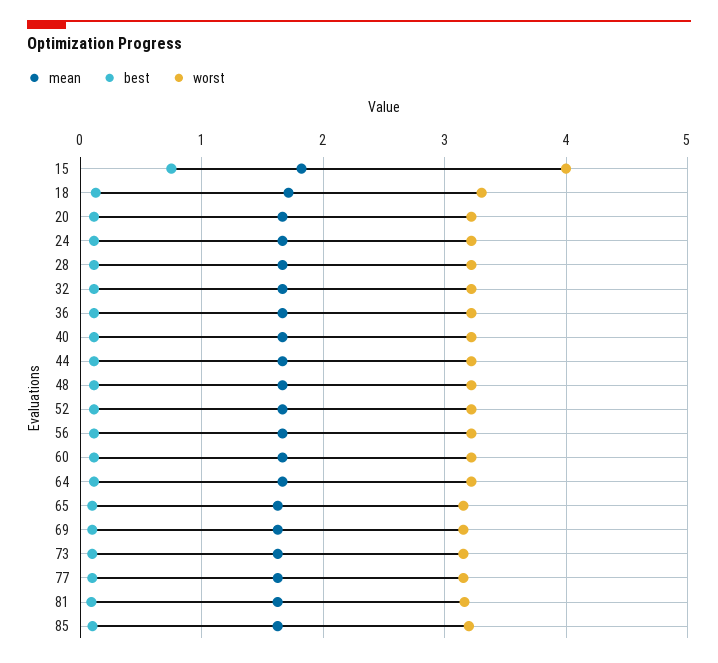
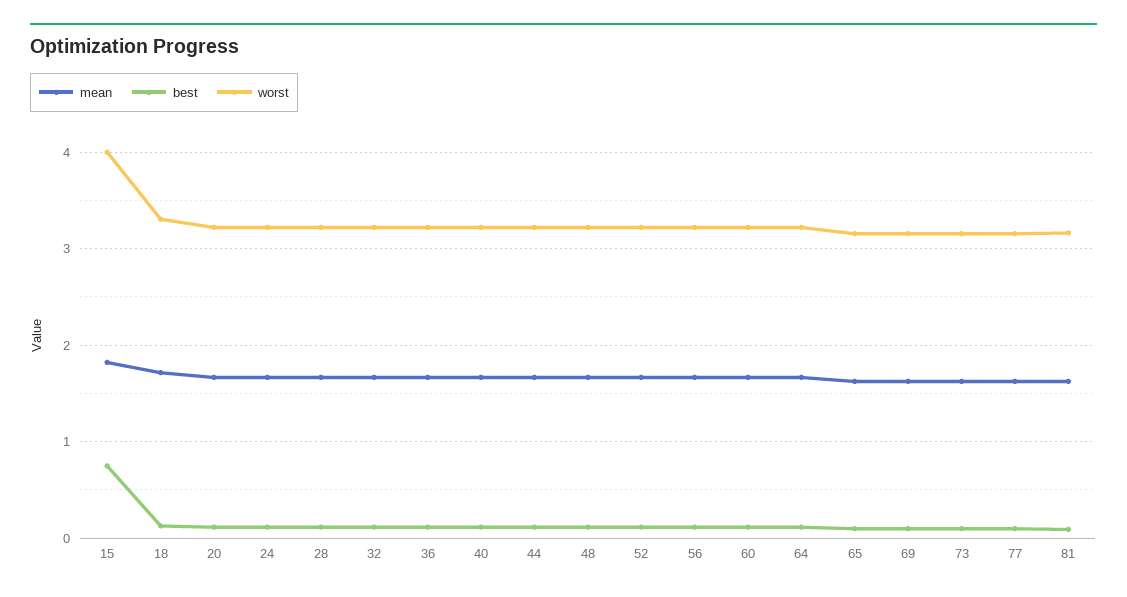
  {
    "mean": {
      "15": 1.8,
      "18": 1.7,
      "20": 1.7,
      "24": 1.7,
      "28": 1.7,
      "32": 1.7,
      "36": 1.7,
      "40": 1.7,
      "44": 1.7,
      "48": 1.7,
      "52": 1.7,
      "56": 1.7,
      "60": 1.7,
      "64": 1.7,
      "65": 1.6,
      "69": 1.6,
      "73": 1.6,
      "77": 1.6,
-     "81": 1.6,
+     "81": 1.6
-     "85": 1.6
    },
    "best": {
      "15": 0.7,
      "18": 0.1,
      "20": 0.1,
      "24": 0.1,
      "28": 0.1,
      "32": 0.1,
      "36": 0.1,
      "40": 0.1,
      "44": 0.1,
      "48": 0.1,
      "52": 0.1,
      "56": 0.1,
      "60": 0.1,
      "64": 0.1,
      "65": 0.1,
      "69": 0.1,
      "73": 0.1,
      "77": 0.1,
-     "81": 0.1,
+     "81": 0.1
-     "85": 0.1
    },
    "worst": {
      "15": 4,
      "18": 3.3,
      "20": 3.2,
      "24": 3.2,
      "28": 3.2,
      "32": 3.2,
      "36": 3.2,
      "40": 3.2,
      "44": 3.2,
      "48": 3.2,
      "52": 3.2,
      "56": 3.2,
      "60": 3.2,
      "64": 3.2,
      "65": 3.2,
      "69": 3.2,
      "73": 3.2,
      "77": 3.2,
-     "81": 3.2,
+     "81": 3.2
-     "85": 3.2
    }
  }

